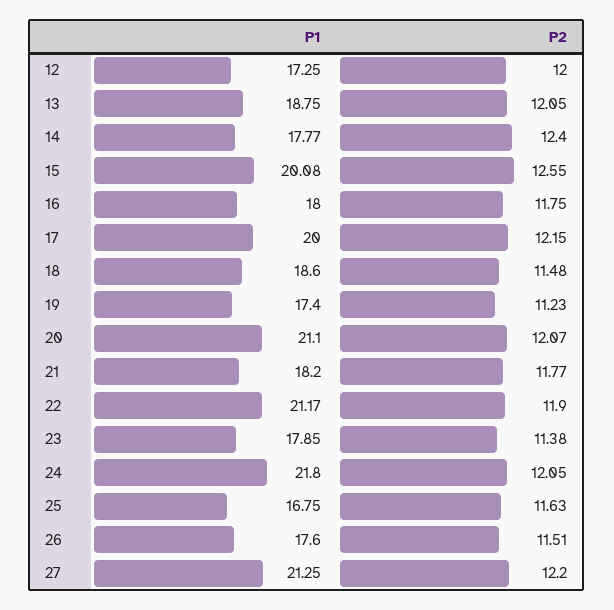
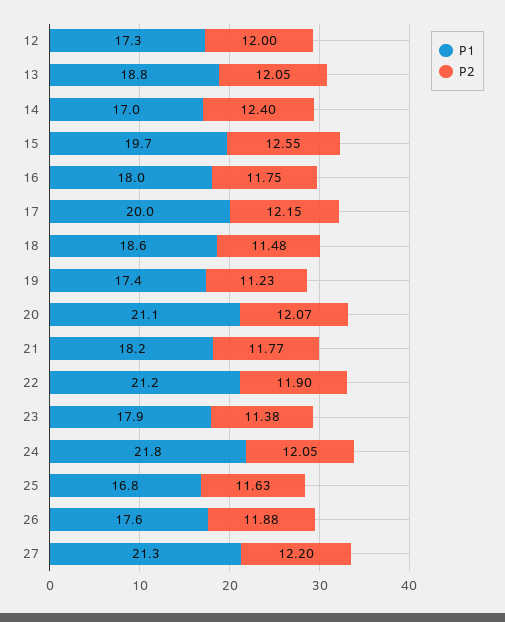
  {
    "P1": {
      "12": 17.25,
      "13": 18.75,
-     "14": 17.77,
+     "14": 17,
-     "15": 20.08,
+     "15": 19.7,
      "16": 18,
      "17": 20,
      "18": 18.6,
      "19": 17.4,
      "20": 21.1,
      "21": 18.2,
      "22": 21.17,
      "23": 17.85,
      "24": 21.8,
      "25": 16.75,
      "26": 17.6,
      "27": 21.25
    },
    "P2": {
      "12": 12,
      "13": 12.05,
      "14": 12.4,
      "15": 12.55,
      "16": 11.75,
      "17": 12.15,
      "18": 11.48,
      "19": 11.23,
      "20": 12.07,
      "21": 11.77,
      "22": 11.9,
      "23": 11.38,
      "24": 12.05,
      "25": 11.63,
-     "26": 11.51,
+     "26": 11.88,
      "27": 12.2
    }
  }

